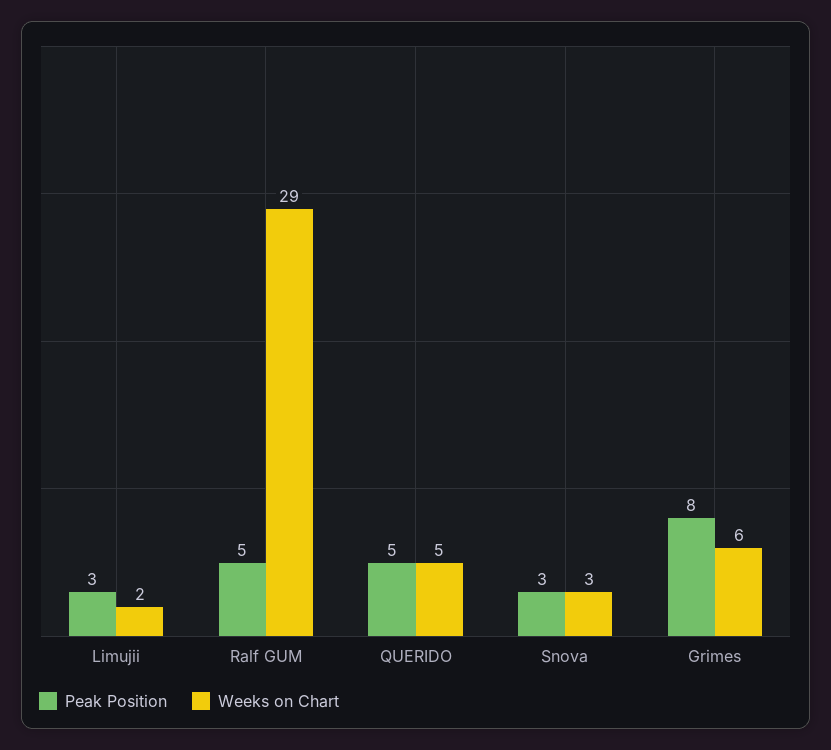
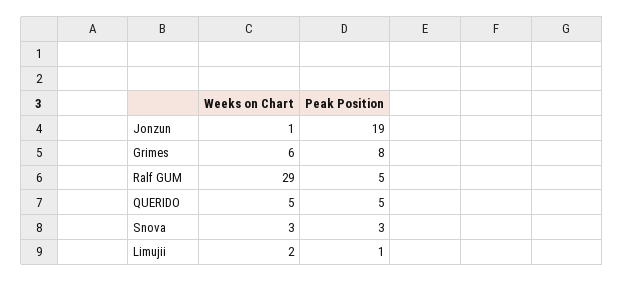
  {
    "Peak Position": {
-     "Limujii": 3,
+     "Limujii": 1,
      "Ralf GUM": 5,
      "QUERIDO": 5,
      "Snova": 3,
-     "Grimes": 8
+     "Grimes": 8,
+     "Jonzun": 19
    },
    "Weeks on Chart": {
      "Limujii": 2,
      "Ralf GUM": 29,
      "QUERIDO": 5,
      "Snova": 3,
-     "Grimes": 6
+     "Grimes": 6,
+     "Jonzun": 1
    }
  }

